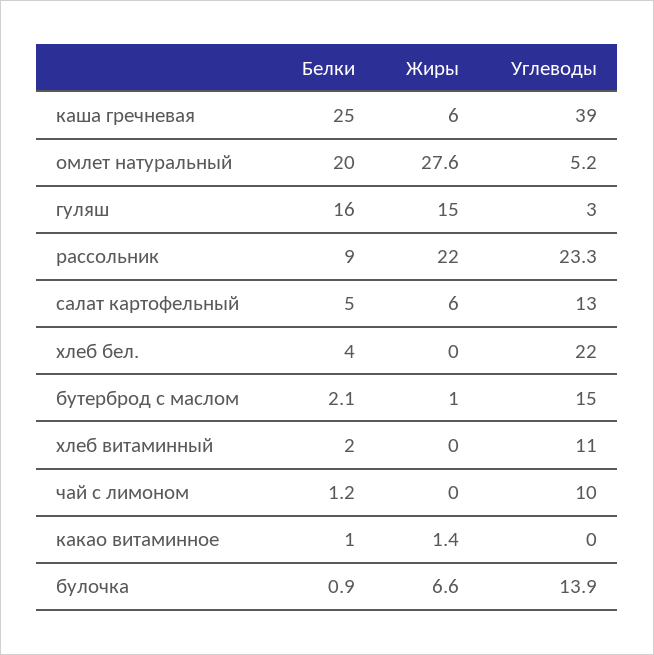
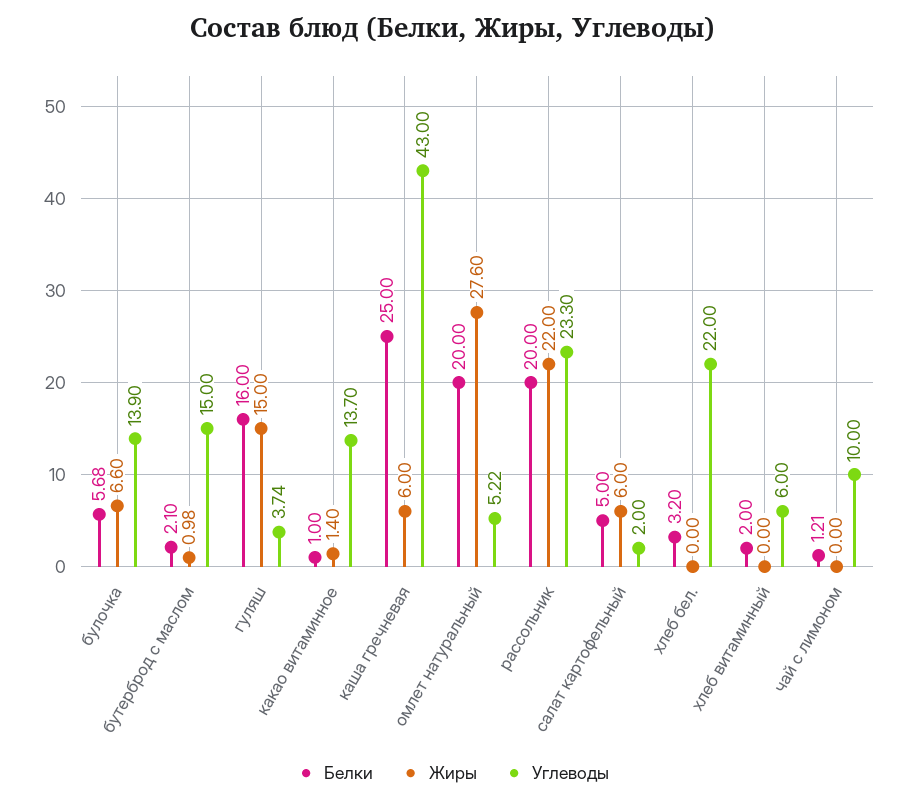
  {
    "Белки": {
      "каша гречневая": 25,
      "омлет натуральный": 20,
      "гуляш": 16,
-     "рассольник": 9,
+     "рассольник": 20,
      "салат картофельный": 5,
-     "хлеб бел.": 4,
+     "хлеб бел.": 3.2,
      "бутерброд с маслом": 2.1,
      "хлеб витаминный": 2,
      "чай с лимоном": 1.21,
      "какао витаминное": 1,
-     "булочка": 0.9
+     "булочка": 5.68
    },
    "Жиры": {
      "каша гречневая": 6,
      "омлет натуральный": 27.6,
      "гуляш": 15,
      "рассольник": 22,
      "салат картофельный": 6,
      "хлеб бел.": 0,
      "бутерброд с маслом": 0.98,
      "хлеб витаминный": 0,
      "чай с лимоном": 0,
      "какао витаминное": 1.4,
      "булочка": 6.6
    },
    "Углеводы": {
-     "каша гречневая": 39,
+     "каша гречневая": 43,
      "омлет натуральный": 5.22,
-     "гуляш": 3,
+     "гуляш": 3.74,
      "рассольник": 23.3,
-     "салат картофельный": 13,
+     "салат картофельный": 2,
      "хлеб бел.": 22,
      "бутерброд с маслом": 15,
-     "хлеб витаминный": 11,
+     "хлеб витаминный": 6,
      "чай с лимоном": 10,
-     "какао витаминное": 0,
+     "какао витаминное": 13.7,
      "булочка": 13.9
    }
  }

